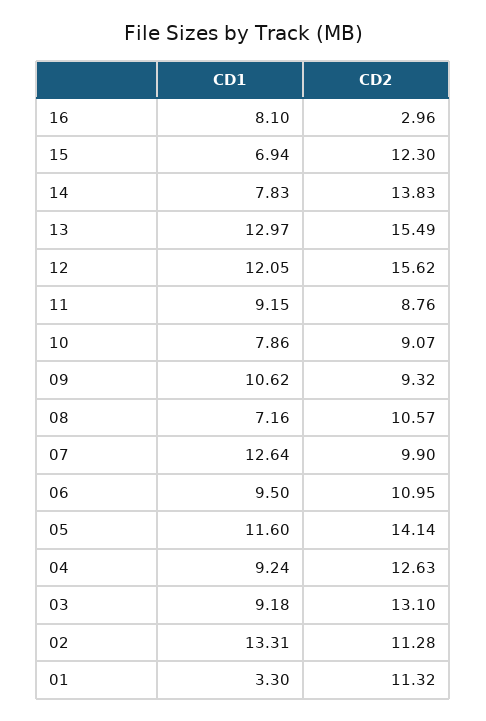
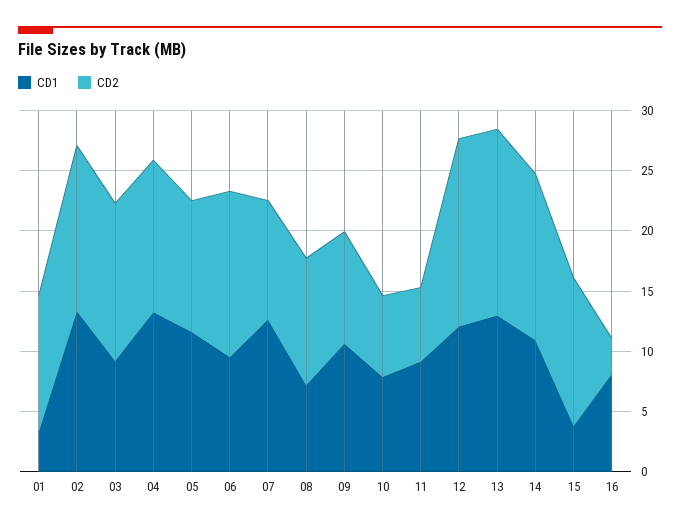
  {
    "CD1": {
      "16": 8.1,
-     "15": 6.94,
+     "15": 4,
-     "14": 7.83,
+     "14": 11,
      "13": 12.97,
      "12": 12.05,
      "11": 9.15,
      "10": 7.86,
      "09": 10.62,
      "08": 7.16,
      "07": 12.64,
      "06": 9.5,
      "05": 11.6,
-     "04": 9.24,
+     "04": 13,
      "03": 9.18,
      "02": 13.31,
      "01": 3.3
    },
    "CD2": {
      "16": 2.96,
      "15": 12.3,
      "14": 13.83,
      "13": 15.49,
      "12": 15.62,
-     "11": 8.76,
+     "11": 6,
-     "10": 9.07,
+     "10": 7,
      "09": 9.32,
      "08": 10.57,
      "07": 9.9,
-     "06": 10.95,
+     "06": 14,
-     "05": 14.14,
+     "05": 11,
      "04": 12.63,
      "03": 13.1,
-     "02": 11.28,
+     "02": 14,
      "01": 11.32
    }
  }

